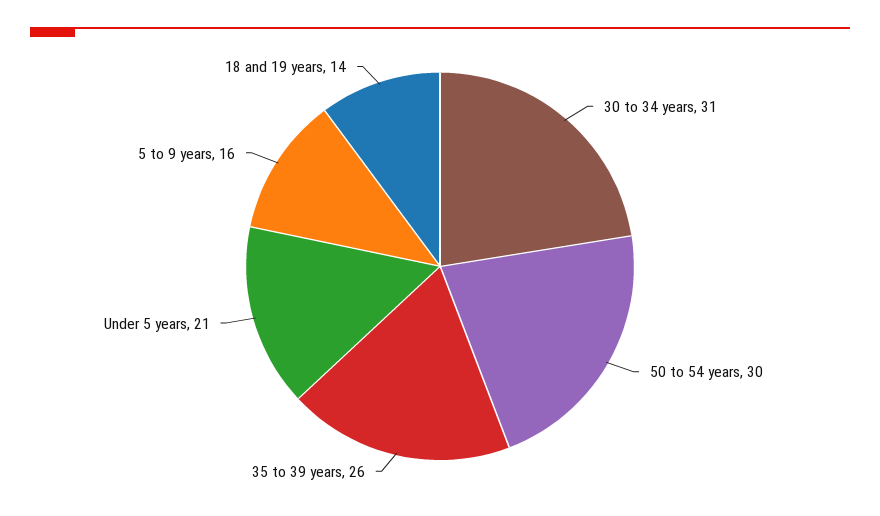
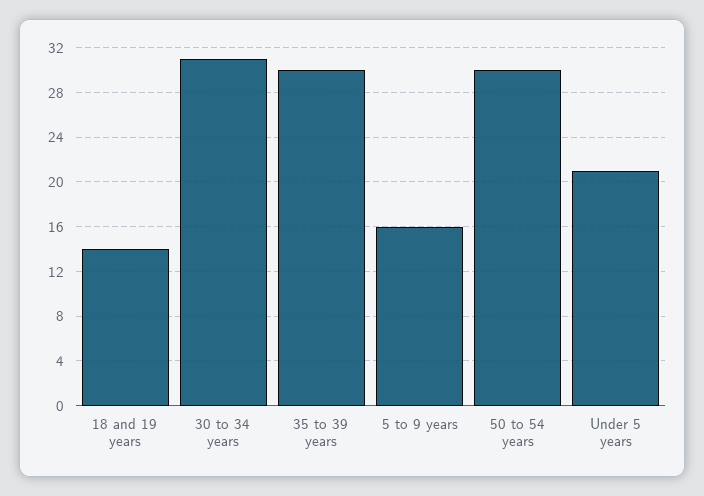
  {
    "30 to 34 years": 31,
    "50 to 54 years": 30,
-   "35 to 39 years": 26,
+   "35 to 39 years": 30,
    "Under 5 years": 21,
    "5 to 9 years": 16,
    "18 and 19 years": 14
  }

